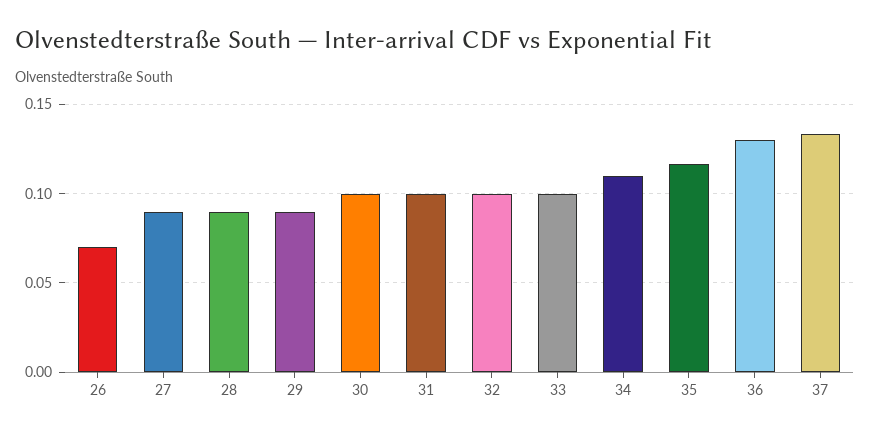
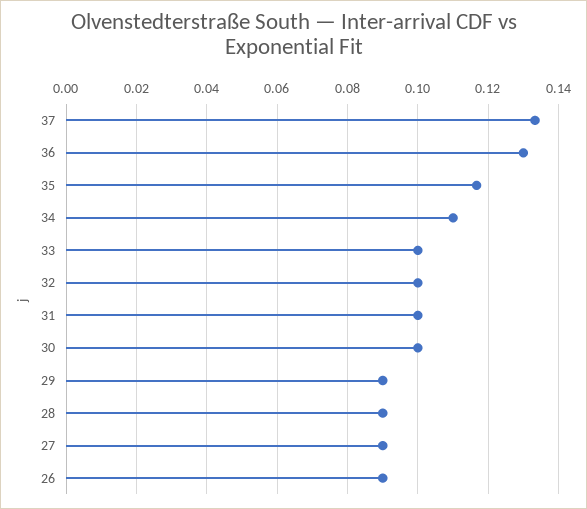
  {
-   "26": 0.07,
+   "26": 0.09,
    "27": 0.09,
    "28": 0.09,
    "29": 0.09,
    "30": 0.1,
    "31": 0.1,
    "32": 0.1,
    "33": 0.1,
    "34": 0.11,
    "35": 0.116,
    "36": 0.13,
    "37": 0.134
  }

